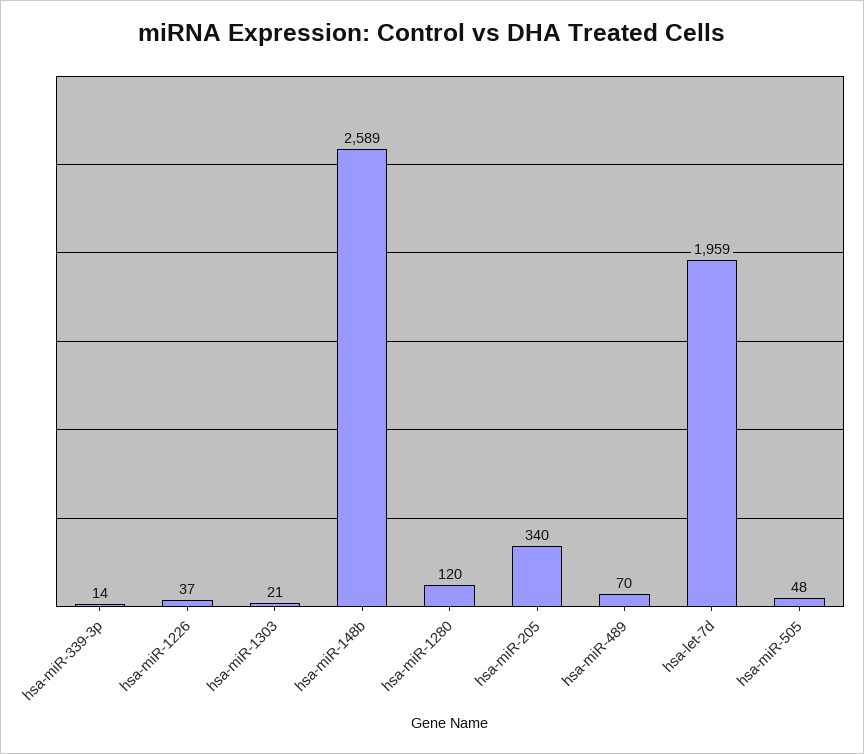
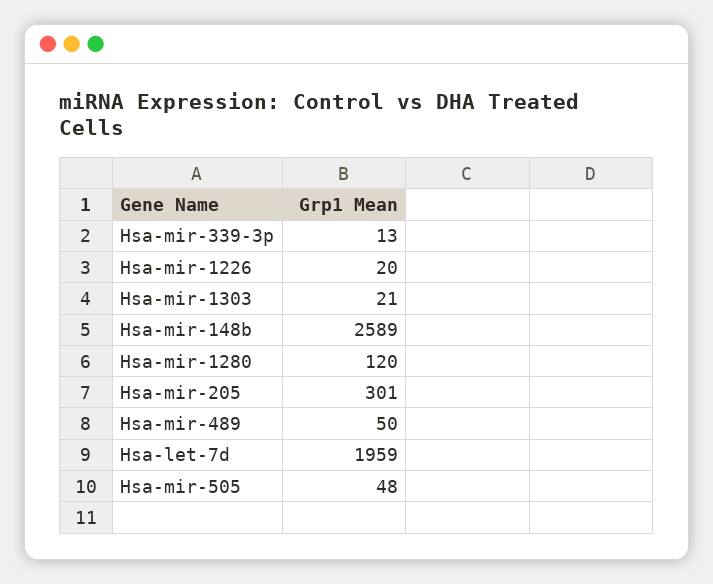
  {
-   "hsa-miR-339-3p": 14,
+   "hsa-miR-339-3p": 13,
-   "hsa-miR-1226": 37,
+   "hsa-miR-1226": 20,
    "hsa-miR-1303": 21,
    "hsa-miR-148b": 2589,
    "hsa-miR-1280": 120,
-   "hsa-miR-205": 340,
+   "hsa-miR-205": 301,
-   "hsa-miR-489": 70,
+   "hsa-miR-489": 50,
    "hsa-let-7d": 1959,
    "hsa-miR-505": 48
  }

